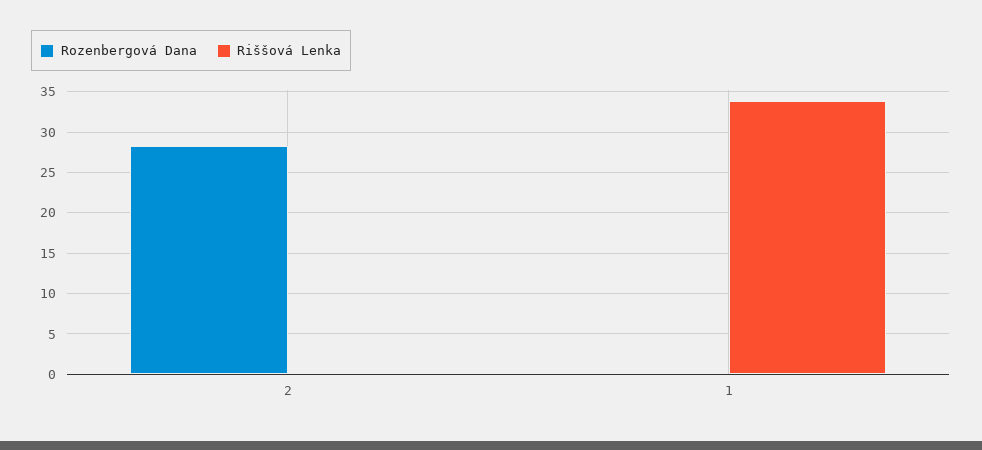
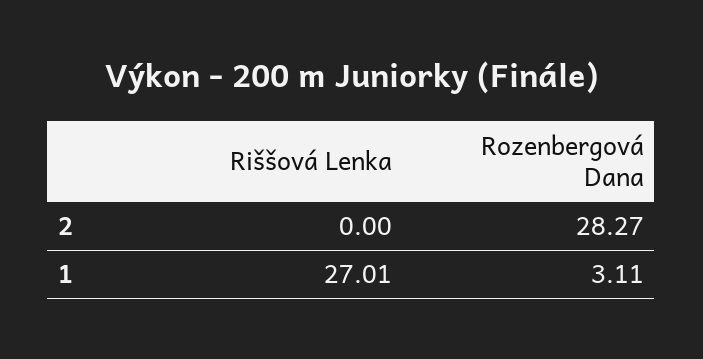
  {
    "Rozenbergová Dana": {
      "2": 28.27,
-     "1": 0
+     "1": 3.11
    },
    "Riššová Lenka": {
      "2": 0,
-     "1": 34
+     "1": 27.01
    }
  }

